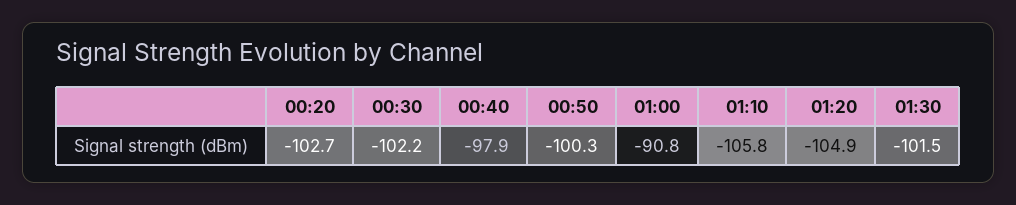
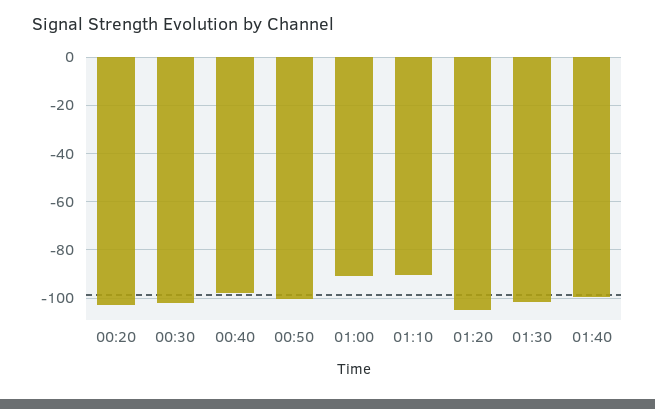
  {
    "00:20": -102.7,
    "00:30": -102.2,
    "00:40": -97.9,
    "00:50": -100.3,
    "01:00": -90.8,
-   "01:10": -105.8,
+   "01:10": -90,
    "01:20": -104.9,
-   "01:30": -101.5
+   "01:30": -101.5,
+   "01:40": -100
  }

